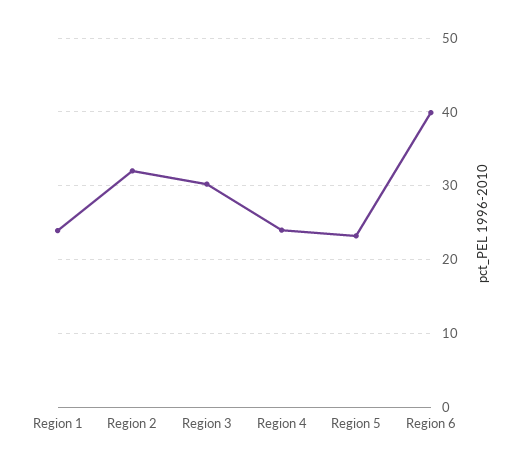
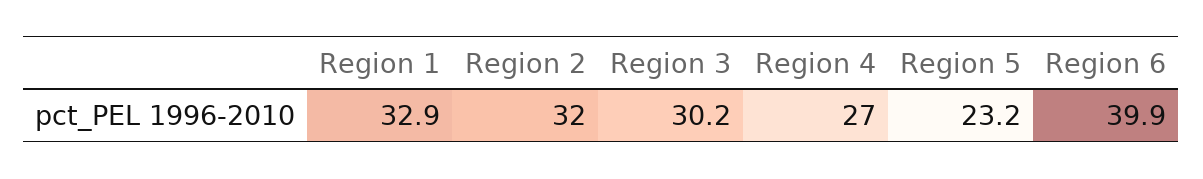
  {
-   "Region 1": 24,
+   "Region 1": 32.9,
    "Region 2": 32,
    "Region 3": 30.2,
-   "Region 4": 24,
+   "Region 4": 27,
    "Region 5": 23.2,
    "Region 6": 39.9
  }

